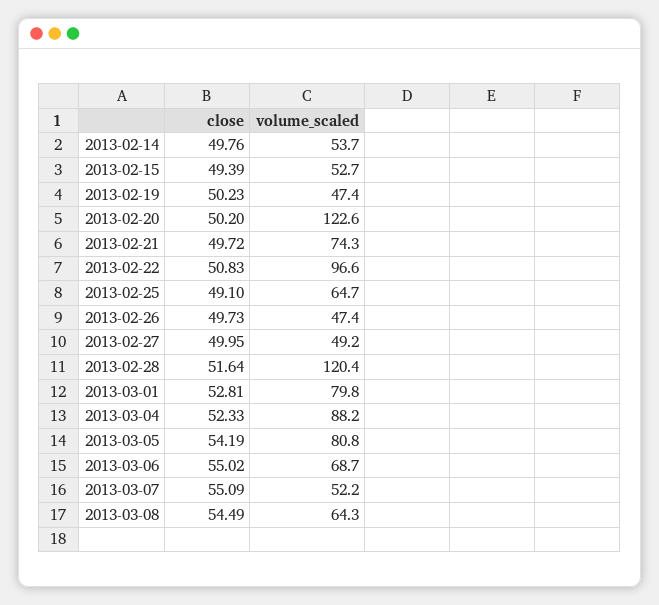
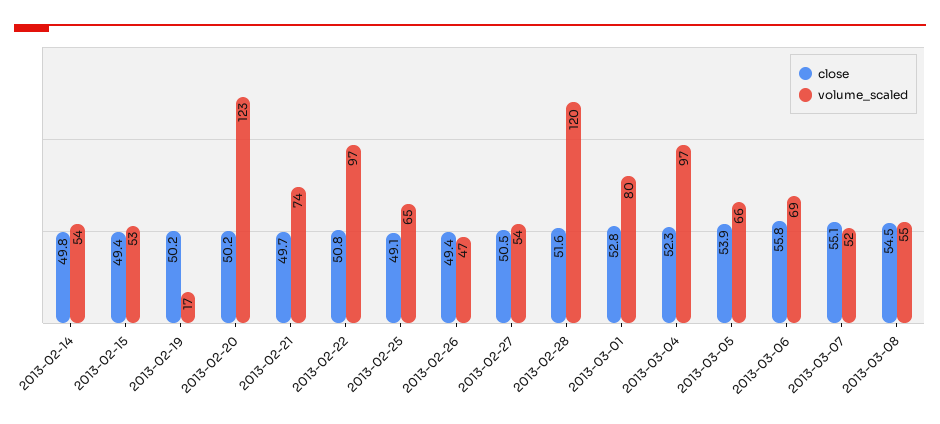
  {
    "close": {
      "2013-02-14": 49.76,
      "2013-02-15": 49.39,
      "2013-02-19": 50.23,
      "2013-02-20": 50.2,
      "2013-02-21": 49.72,
      "2013-02-22": 50.83,
      "2013-02-25": 49.1,
-     "2013-02-26": 49.73,
+     "2013-02-26": 49.4,
-     "2013-02-27": 49.95,
+     "2013-02-27": 50.5,
      "2013-02-28": 51.64,
      "2013-03-01": 52.81,
      "2013-03-04": 52.33,
-     "2013-03-05": 54.19,
+     "2013-03-05": 53.9,
-     "2013-03-06": 55.02,
+     "2013-03-06": 55.8,
      "2013-03-07": 55.09,
      "2013-03-08": 54.49
    },
    "volume_scaled": {
      "2013-02-14": 53.7,
      "2013-02-15": 52.7,
-     "2013-02-19": 47.4,
+     "2013-02-19": 17,
      "2013-02-20": 122.6,
      "2013-02-21": 74.3,
      "2013-02-22": 96.6,
      "2013-02-25": 64.7,
      "2013-02-26": 47.4,
-     "2013-02-27": 49.2,
+     "2013-02-27": 54,
      "2013-02-28": 120.4,
      "2013-03-01": 79.8,
-     "2013-03-04": 88.2,
+     "2013-03-04": 97,
-     "2013-03-05": 80.8,
+     "2013-03-05": 66,
      "2013-03-06": 68.7,
      "2013-03-07": 52.2,
-     "2013-03-08": 64.3
+     "2013-03-08": 55
    }
  }

